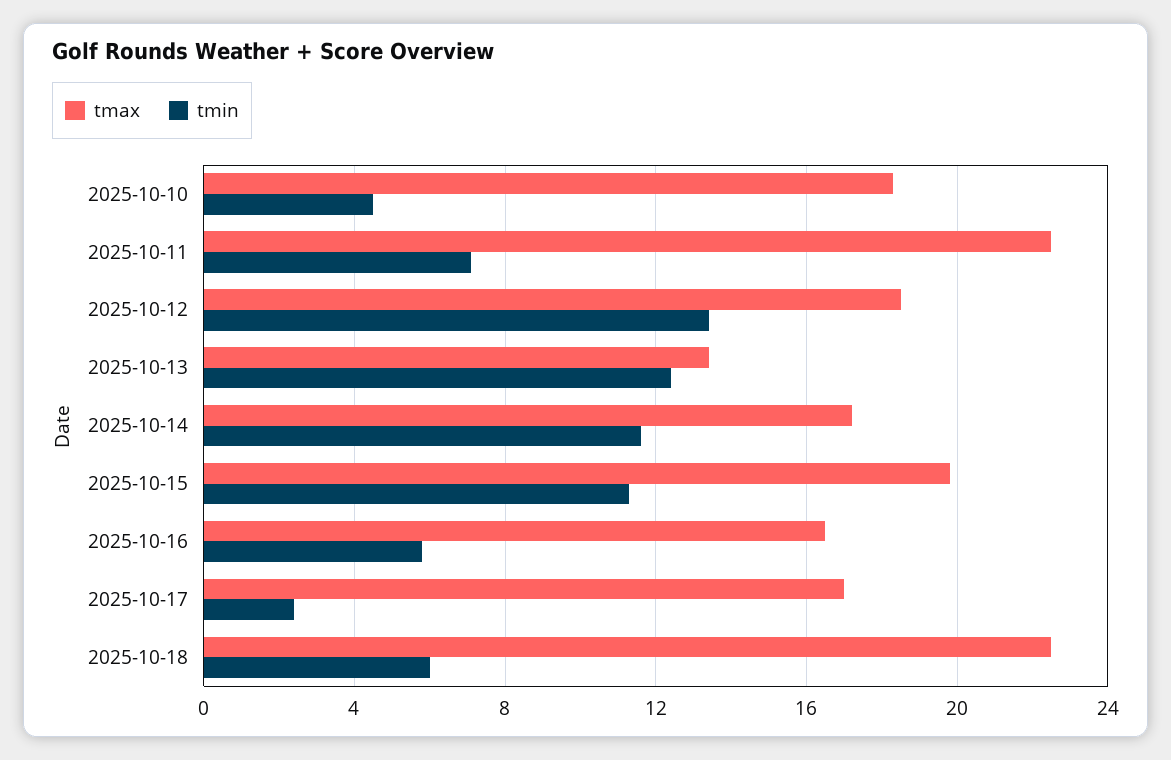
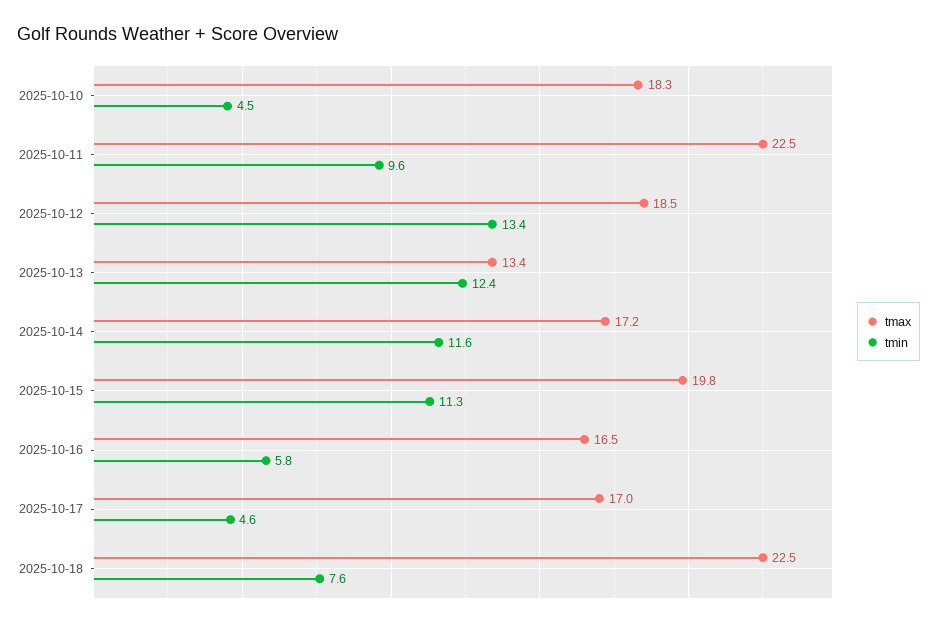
  {
    "tmax": {
      "2025-10-10": 18.3,
      "2025-10-11": 22.5,
      "2025-10-12": 18.5,
      "2025-10-13": 13.4,
      "2025-10-14": 17.2,
      "2025-10-15": 19.8,
      "2025-10-16": 16.5,
      "2025-10-17": 17,
      "2025-10-18": 22.5
    },
    "tmin": {
      "2025-10-10": 4.5,
-     "2025-10-11": 7,
+     "2025-10-11": 9.6,
      "2025-10-12": 13.4,
      "2025-10-13": 12.4,
      "2025-10-14": 11.6,
      "2025-10-15": 11.3,
      "2025-10-16": 5.8,
-     "2025-10-17": 2.5,
+     "2025-10-17": 4.6,
-     "2025-10-18": 6
+     "2025-10-18": 7.6
    }
  }

